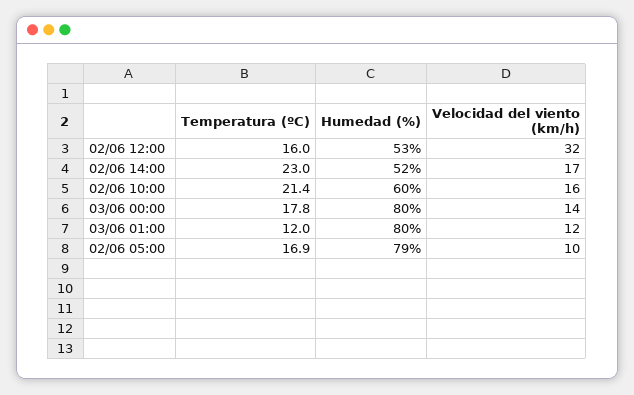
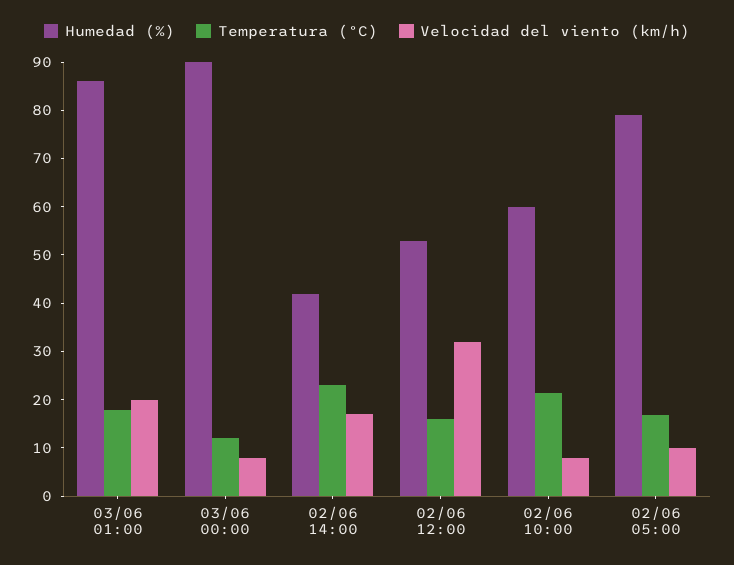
  {
    "Temperatura (ºC)": {
      "02/06 12:00": 16,
      "02/06 14:00": 23,
      "02/06 10:00": 21.4,
-     "03/06 00:00": 17.8,
+     "03/06 00:00": 12,
-     "03/06 01:00": 12,
+     "03/06 01:00": 18,
      "02/06 05:00": 16.9
    },
    "Humedad (%)": {
      "02/06 12:00": 53,
-     "02/06 14:00": 52,
+     "02/06 14:00": 42,
      "02/06 10:00": 60,
-     "03/06 00:00": 80,
+     "03/06 00:00": 90,
-     "03/06 01:00": 80,
+     "03/06 01:00": 86,
      "02/06 05:00": 79
    },
    "Velocidad del viento (km/h)": {
      "02/06 12:00": 32,
      "02/06 14:00": 17,
-     "02/06 10:00": 16,
+     "02/06 10:00": 8,
-     "03/06 00:00": 14,
+     "03/06 00:00": 8,
-     "03/06 01:00": 12,
+     "03/06 01:00": 20,
      "02/06 05:00": 10
    }
  }

